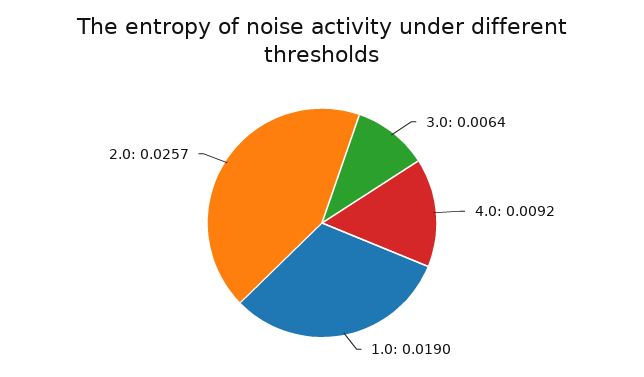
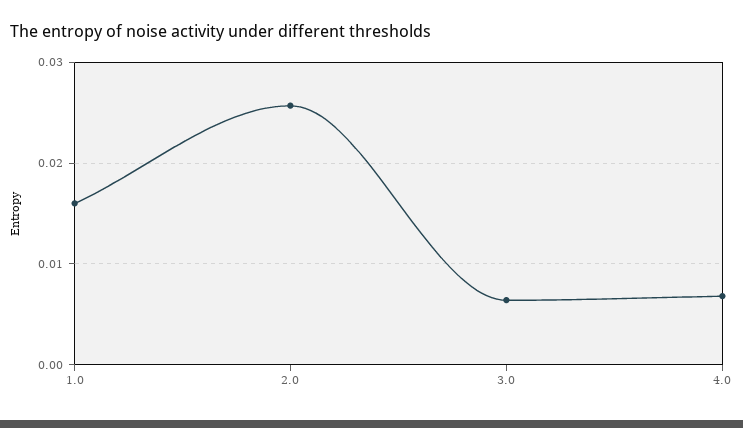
  {
    "3.0": 0.0064,
-   "4.0": 0.0092,
+   "4.0": 0.007,
-   "1.0": 0.019,
+   "1.0": 0.016,
    "2.0": 0.0257
  }

